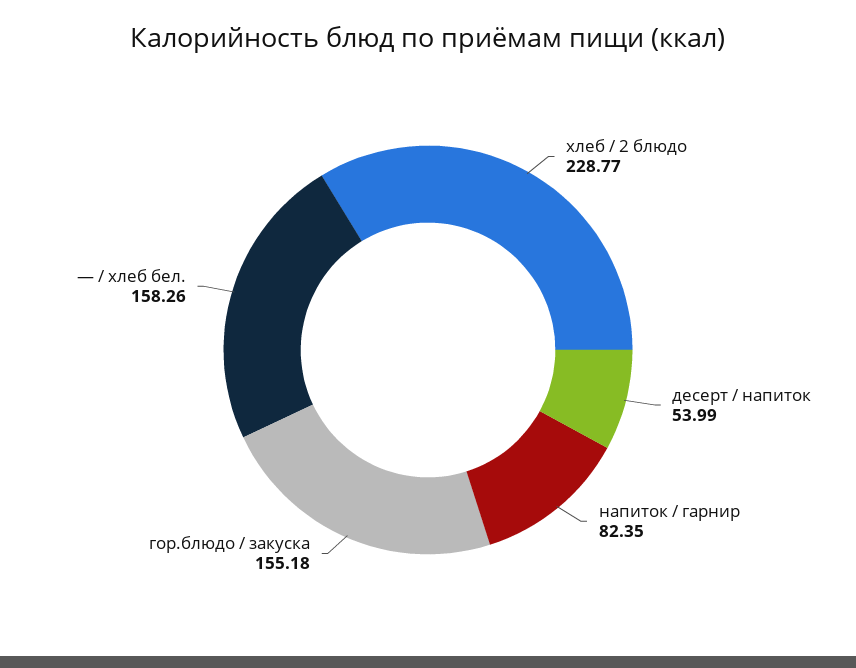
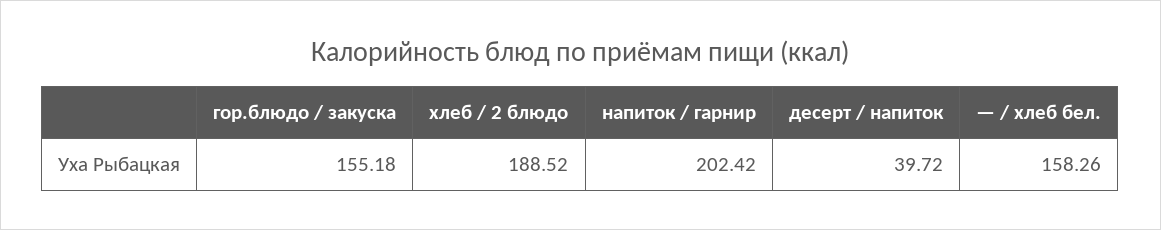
  {
-   "хлеб / 2 блюдо": 228.77,
+   "хлеб / 2 блюдо": 188.52,
-   "десерт / напиток": 53.99,
+   "десерт / напиток": 39.72,
-   "напиток / гарнир": 82.35,
+   "напиток / гарнир": 202.42,
    "гор.блюдо / закуска": 155.18,
    "— / хлеб бел.": 158.26
  }

